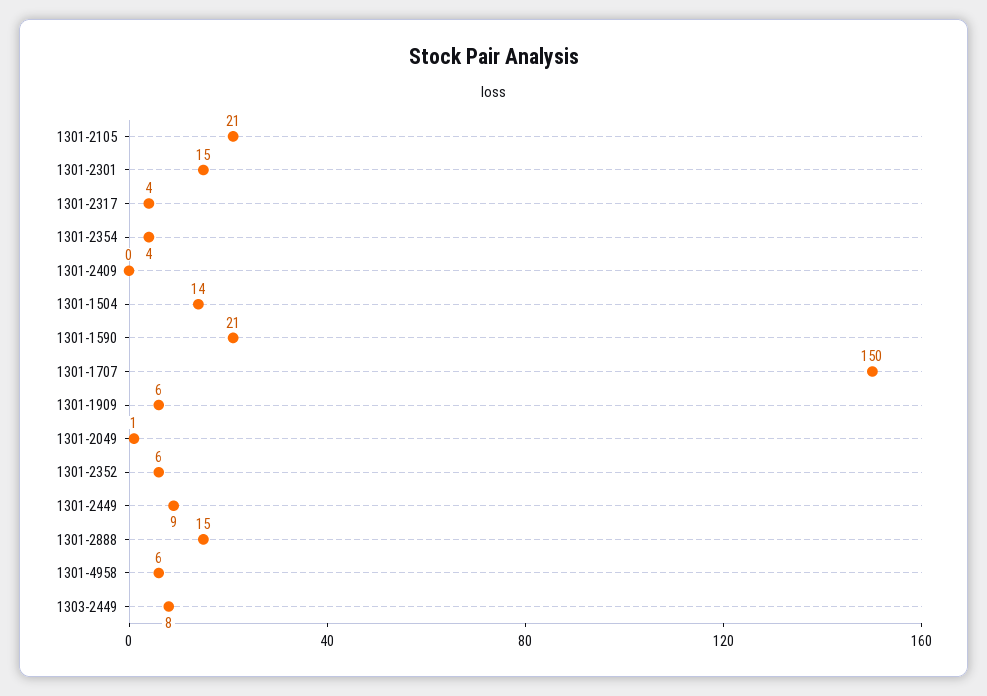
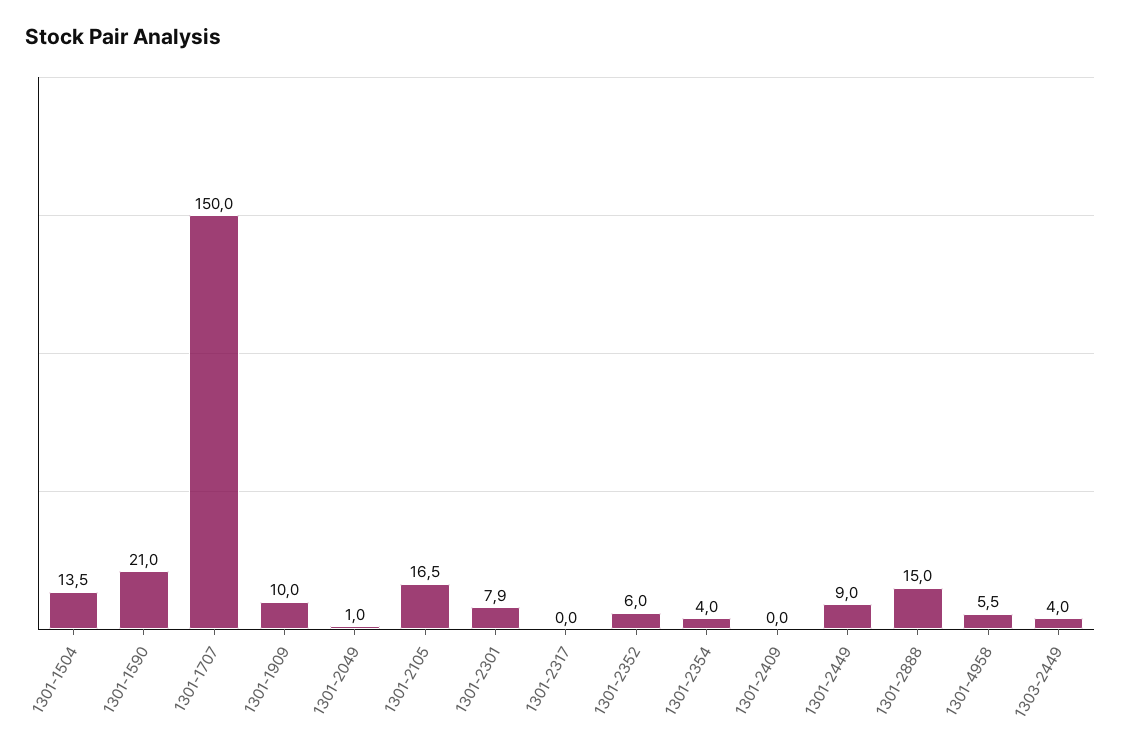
  {
-   "1301-2105": 21,
+   "1301-2105": 16.5,
-   "1301-2301": 15,
+   "1301-2301": 7.9,
-   "1301-2317": 4,
+   "1301-2317": 0,
    "1301-2354": 4,
    "1301-2409": 0,
    "1301-1504": 13.5,
    "1301-1590": 21,
    "1301-1707": 150,
-   "1301-1909": 6,
+   "1301-1909": 10,
    "1301-2049": 1,
    "1301-2352": 6,
    "1301-2449": 9,
    "1301-2888": 15,
    "1301-4958": 5.5,
-   "1303-2449": 8
+   "1303-2449": 4
  }

